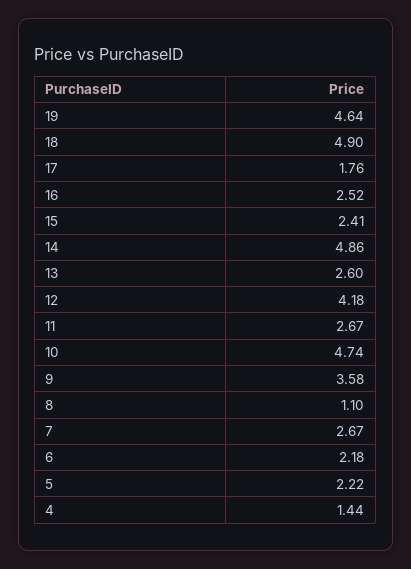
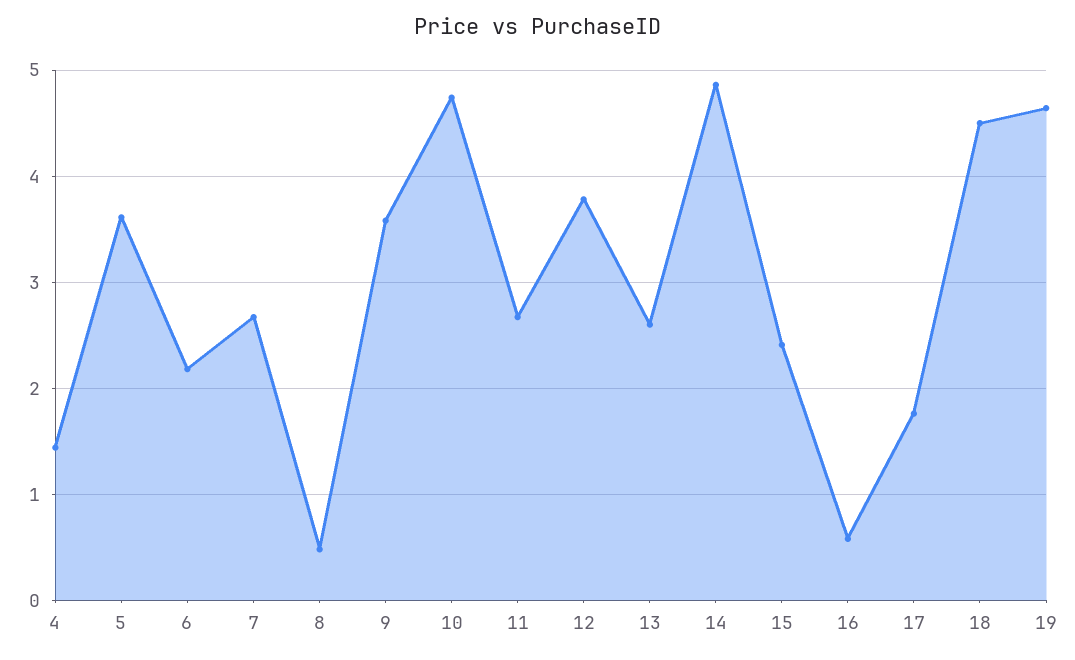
  {
    "19": 4.64,
-   "18": 4.9,
+   "18": 4.5,
    "17": 1.76,
-   "16": 2.52,
+   "16": 0.6,
    "15": 2.41,
    "14": 4.86,
    "13": 2.6,
-   "12": 4.18,
+   "12": 3.8,
    "11": 2.67,
    "10": 4.74,
    "9": 3.58,
-   "8": 1.1,
+   "8": 0.5,
    "7": 2.67,
    "6": 2.18,
-   "5": 2.22,
+   "5": 3.6,
    "4": 1.44
  }

